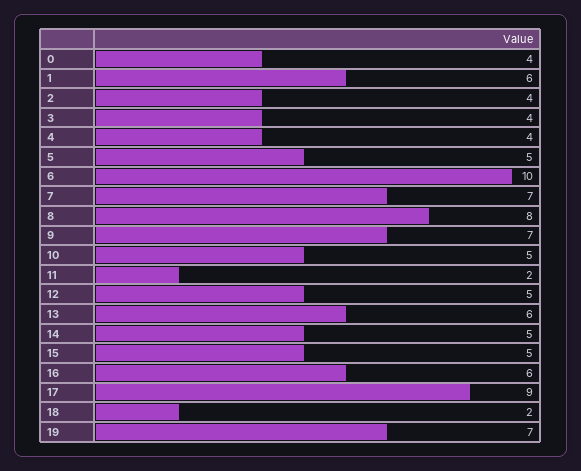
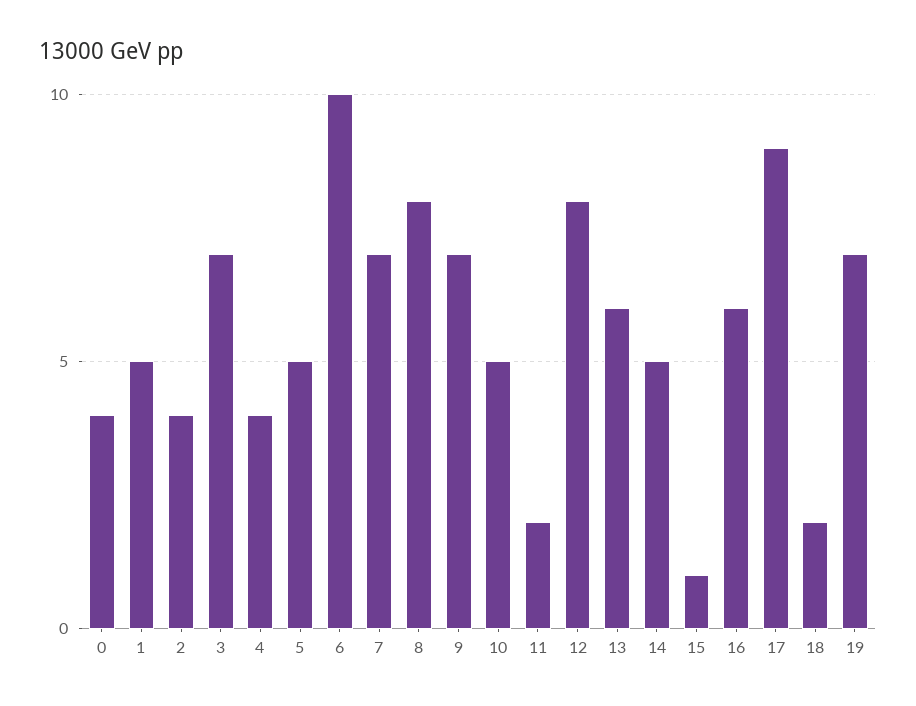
  {
    "0": 4,
-   "1": 6,
+   "1": 5,
    "2": 4,
-   "3": 4,
+   "3": 7,
    "4": 4,
    "5": 5,
    "6": 10,
    "7": 7,
    "8": 8,
    "9": 7,
    "10": 5,
    "11": 2,
-   "12": 5,
+   "12": 8,
    "13": 6,
    "14": 5,
-   "15": 5,
+   "15": 1,
    "16": 6,
    "17": 9,
    "18": 2,
    "19": 7
  }

